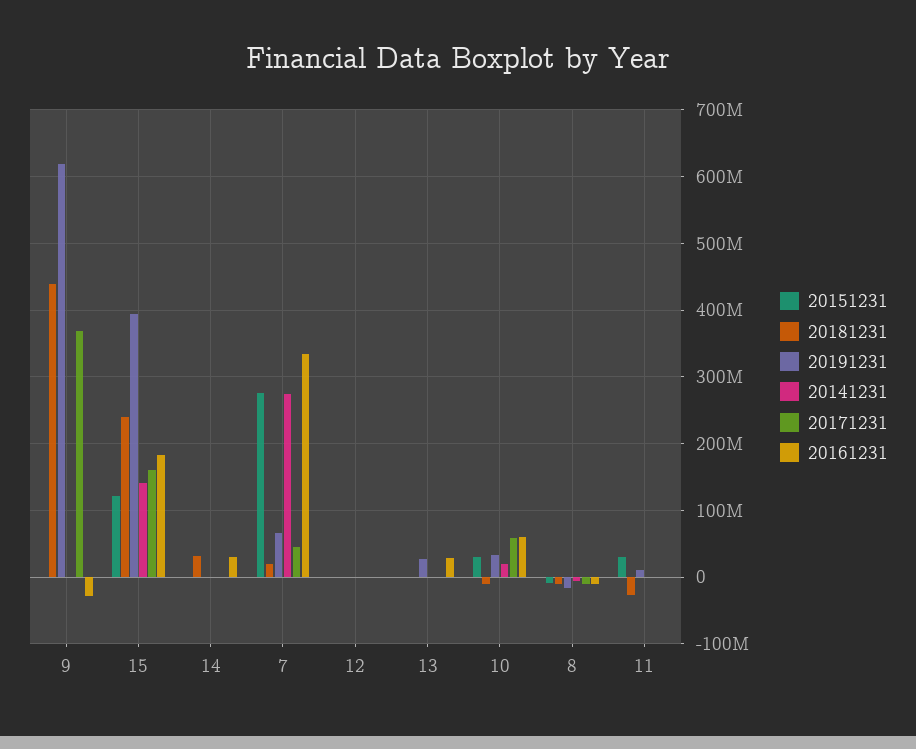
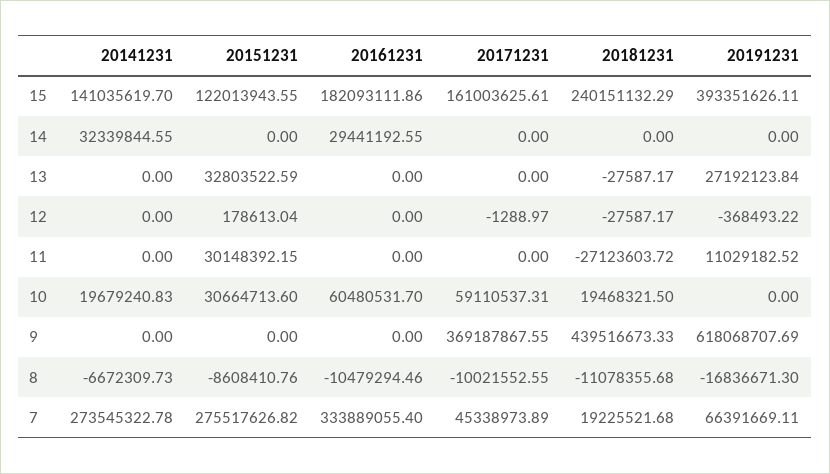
  {
    "20151231": {
      "9": 0,
      "15": 122013943.55,
      "14": 0,
      "7": 275517626.82,
      "12": 178613.04,
-     "13": 0,
+     "13": 32803522.59,
      "10": 30664713.6,
      "8": -8608410.76,
      "11": 30148392.15
    },
    "20181231": {
      "9": 439516673.33,
      "15": 240151132.29,
-     "14": 30000000,
+     "14": 0,
      "7": 19225521.68,
      "12": -27587.17,
      "13": -27587.17,
-     "10": -10000000,
+     "10": 19468321.5,
      "8": -11078355.68,
      "11": -27123603.72
    },
    "20191231": {
      "9": 618068707.69,
      "15": 393351626.11,
      "14": 0,
      "7": 66391669.11,
      "12": -368493.22,
      "13": 27192123.84,
-     "10": 30000000,
+     "10": 0,
      "8": -16836671.3,
      "11": 11029182.52
    },
    "20141231": {
      "9": 0,
      "15": 141035619.7,
-     "14": 0,
+     "14": 32339844.55,
      "7": 273545322.78,
      "12": 0,
      "13": 0,
      "10": 19679240.83,
      "8": -6672309.73,
      "11": 0
    },
    "20171231": {
      "9": 369187867.55,
      "15": 161003625.61,
      "14": 0,
      "7": 45338973.89,
      "12": -1288.97,
      "13": 0,
      "10": 59110537.31,
      "8": -10021552.55,
      "11": 0
    },
    "20161231": {
-     "9": -30000000,
+     "9": 0,
      "15": 182093111.86,
      "14": 29441192.55,
      "7": 333889055.4,
      "12": 0,
-     "13": 30000000,
+     "13": 0,
      "10": 60480531.7,
      "8": -10479294.46,
      "11": 0
    }
  }

